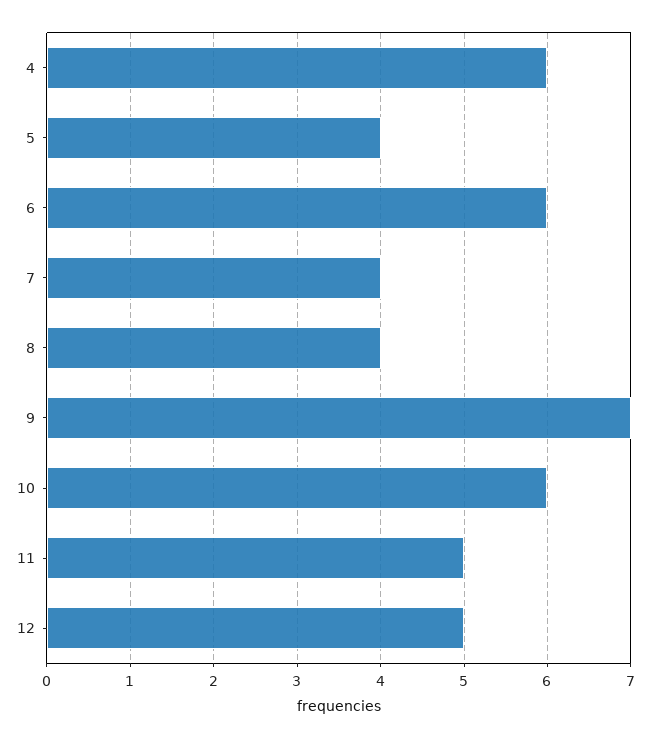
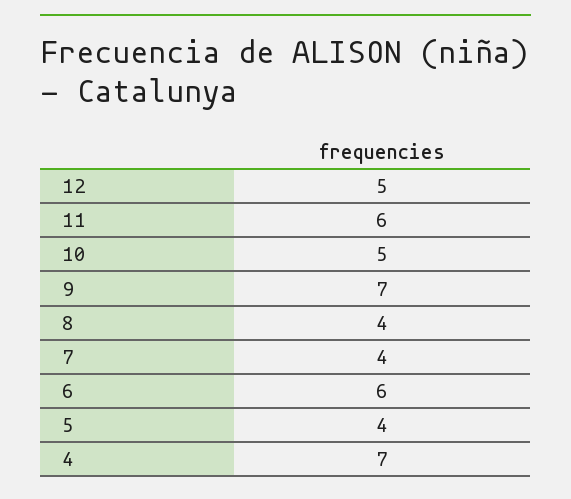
  {
-   "4": 6,
+   "4": 7,
    "5": 4,
    "6": 6,
    "7": 4,
    "8": 4,
    "9": 7,
-   "10": 6,
+   "10": 5,
-   "11": 5,
+   "11": 6,
    "12": 5
  }

